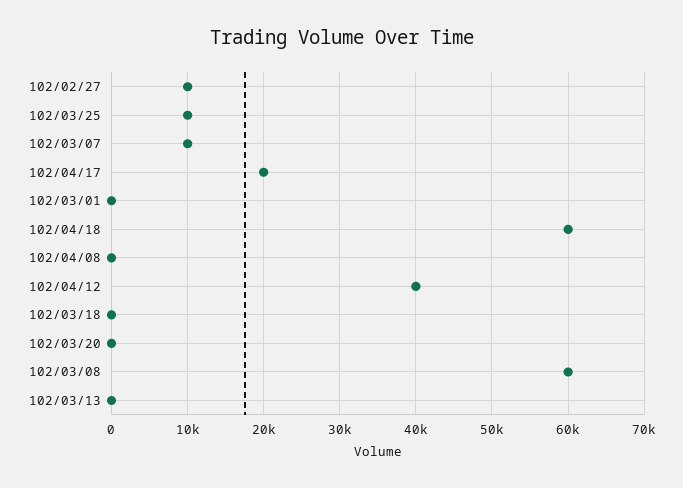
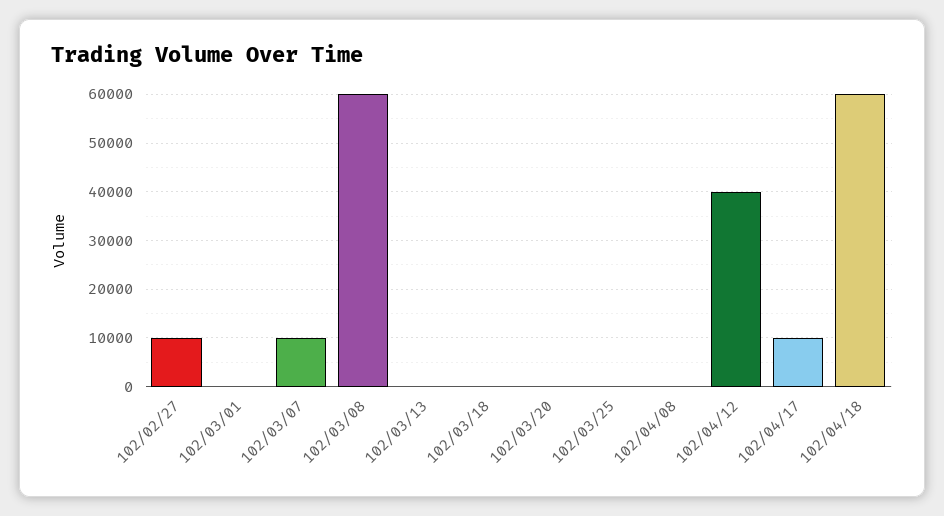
  {
    "102/02/27": 10000,
-   "102/03/25": 10000,
+   "102/03/25": 0,
    "102/03/07": 10000,
-   "102/04/17": 20000,
+   "102/04/17": 10000,
    "102/03/01": 0,
    "102/04/18": 60000,
    "102/04/08": 0,
    "102/04/12": 40000,
    "102/03/18": 0,
    "102/03/20": 0,
    "102/03/08": 60000,
    "102/03/13": 0
  }

